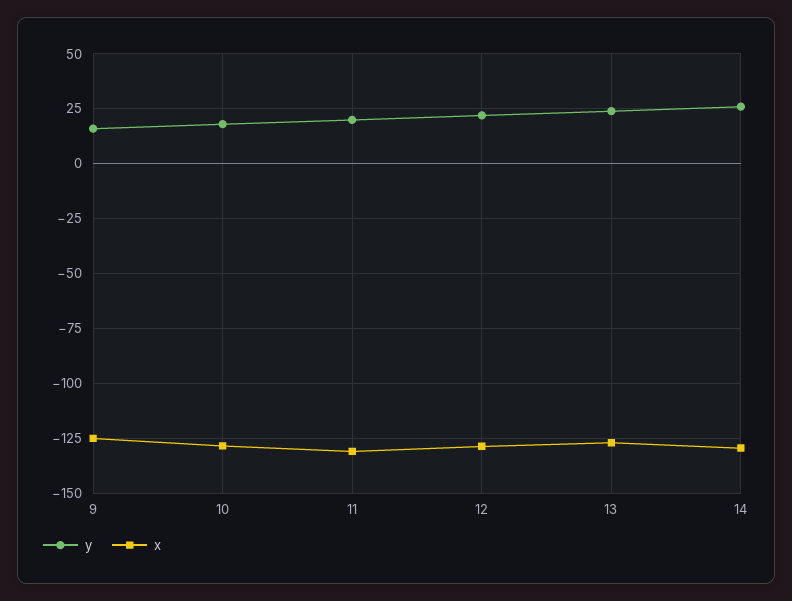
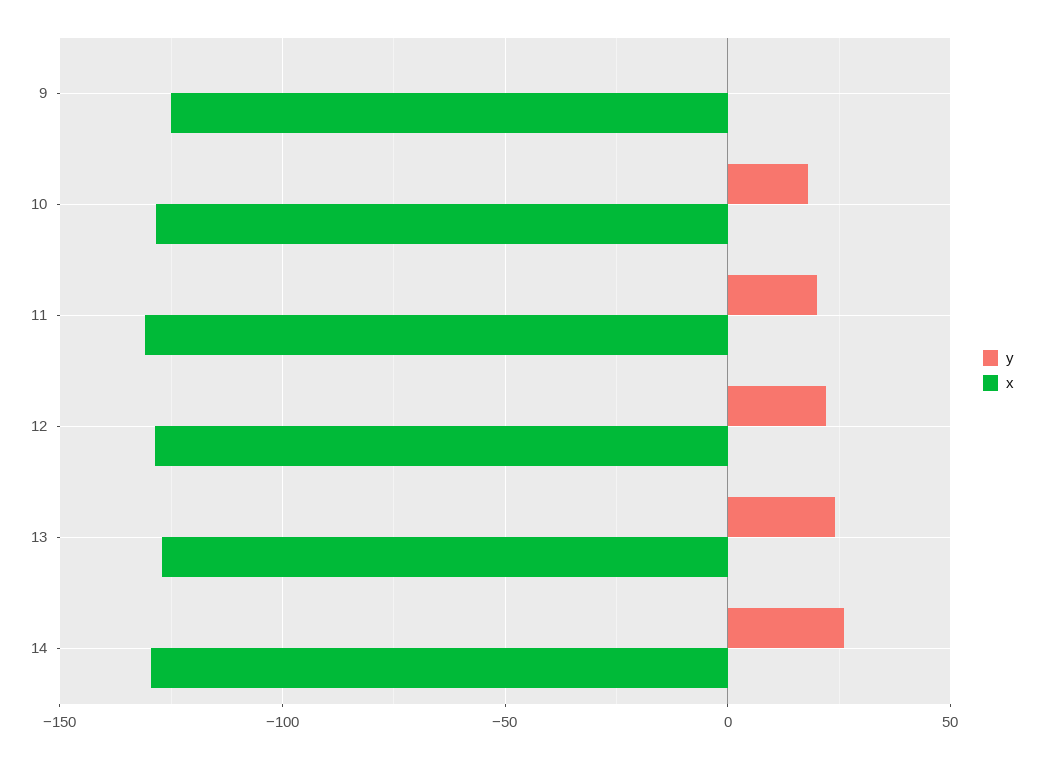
  {
    "y": {
-     "9": 15,
+     "9": 0,
      "10": 20,
      "11": 20,
      "12": 20,
      "13": 25,
      "14": 25
    },
    "x": {
      "9": -125,
      "10": -130,
      "11": -130,
      "12": -130,
      "13": -125,
      "14": -130
    }
  }

